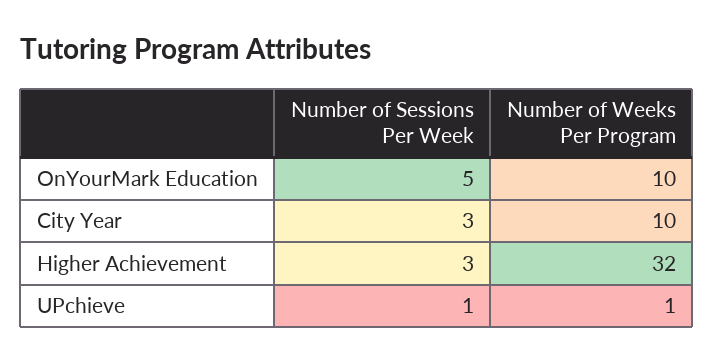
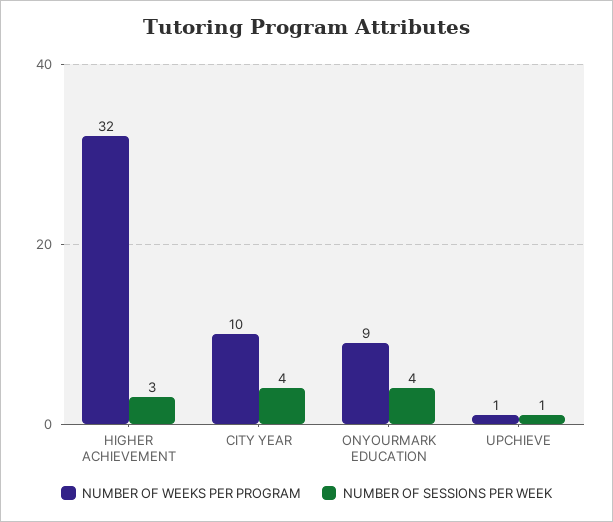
  {
    "Number of Sessions Per Week": {
-     "OnYourMark Education": 5,
+     "OnYourMark Education": 4,
-     "City Year": 3,
+     "City Year": 4,
      "Higher Achievement": 3,
      "UPchieve": 1
    },
    "Number of Weeks Per Program": {
-     "OnYourMark Education": 10,
+     "OnYourMark Education": 9,
      "City Year": 10,
      "Higher Achievement": 32,
      "UPchieve": 1
    }
  }

